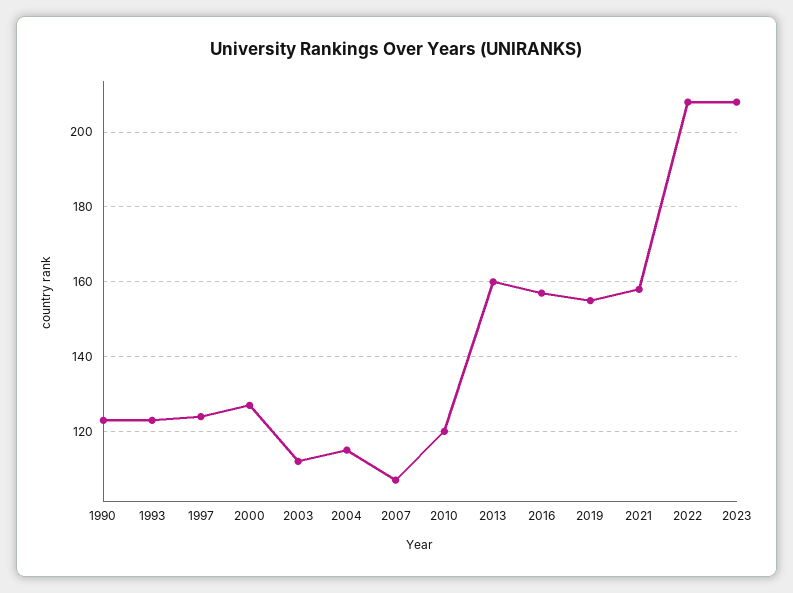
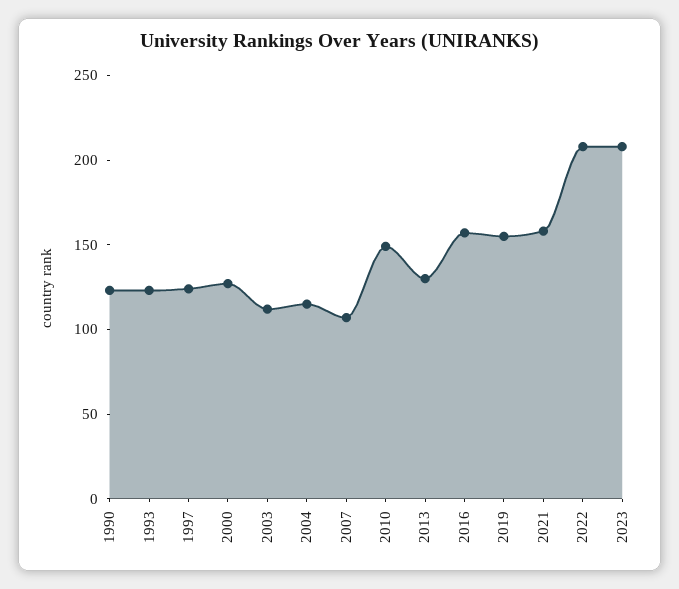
  {
    "1990": 125,
    "1993": 125,
    "1997": 125,
    "2000": 125,
    "2003": 110,
    "2004": 115,
    "2007": 105,
-   "2010": 120,
+   "2010": 150,
-   "2013": 160,
+   "2013": 130,
    "2016": 155,
    "2019": 155,
    "2021": 160,
    "2022": 210,
    "2023": 210
  }

